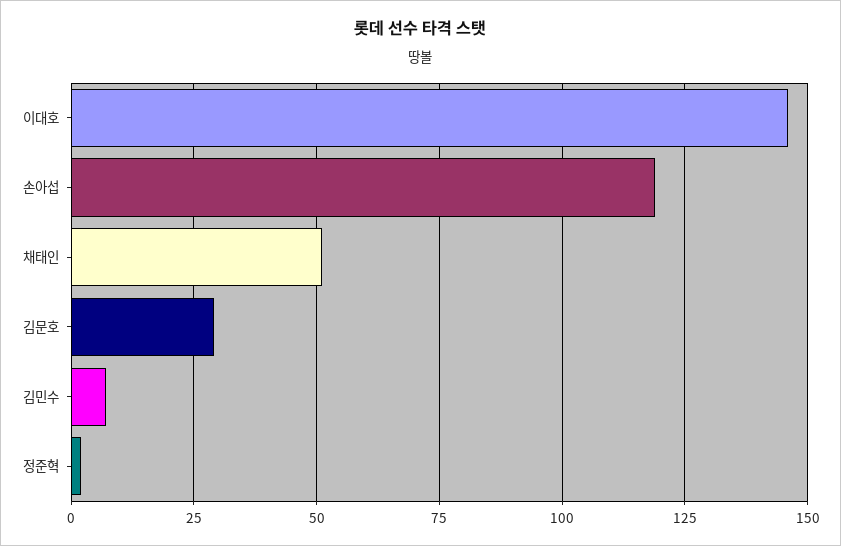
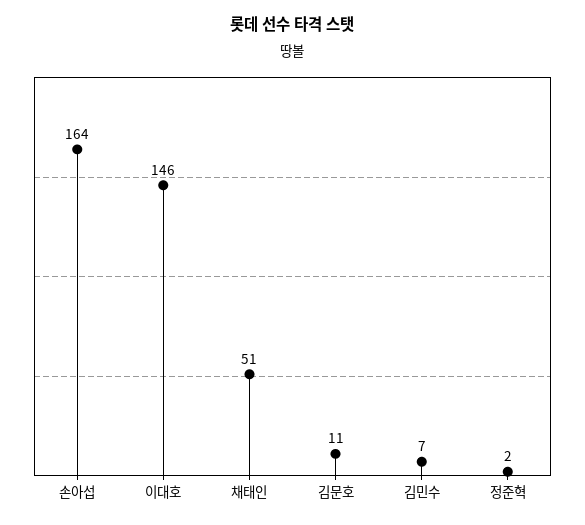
  {
    "이대호": 146,
-   "손아섭": 120,
+   "손아섭": 164,
    "채태인": 51,
-   "김문호": 30,
+   "김문호": 11,
    "김민수": 7,
    "정준혁": 2
  }

